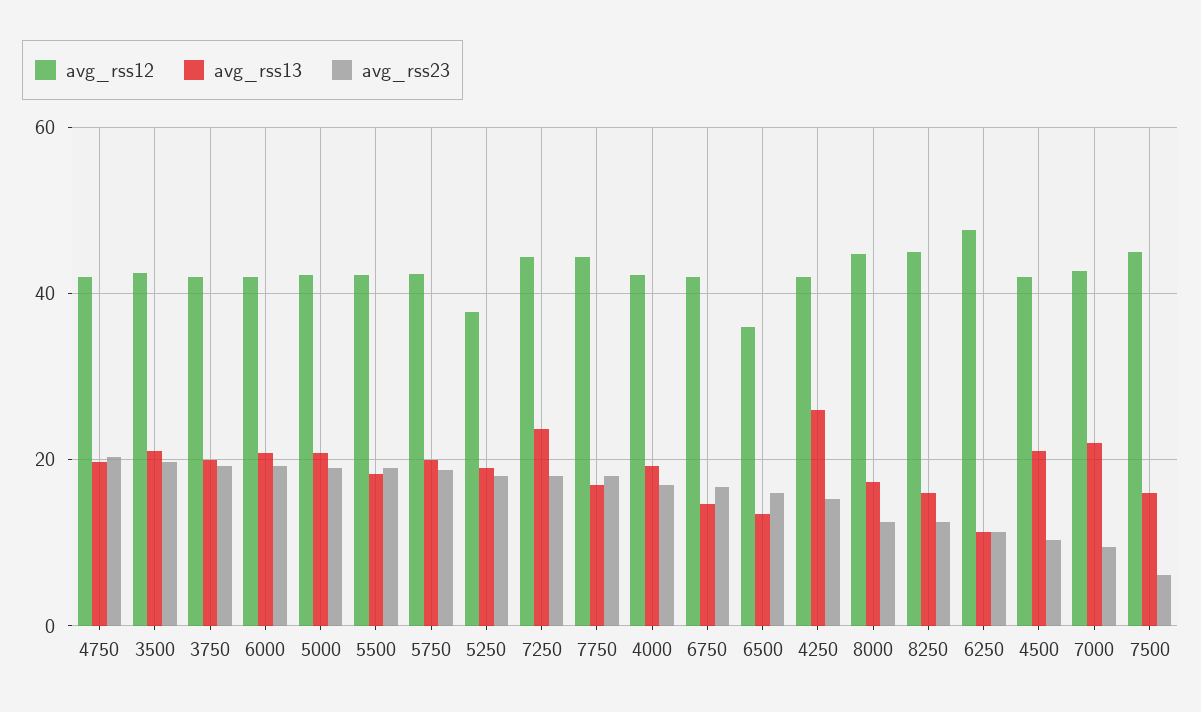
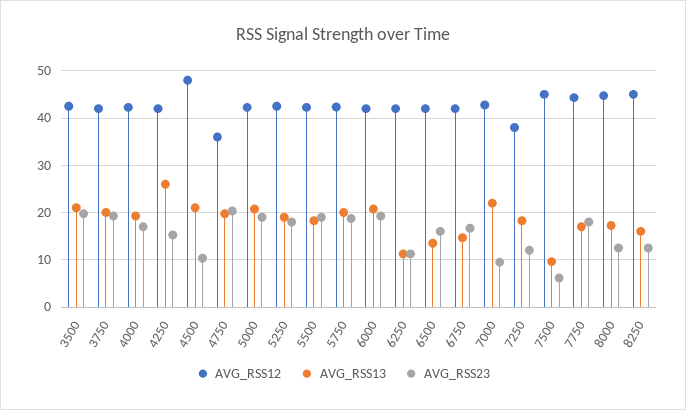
  {
    "avg_rss12": {
-     "4750": 42,
+     "4750": 36,
      "3500": 42,
      "3750": 42,
      "6000": 42,
      "5000": 42,
      "5500": 42,
      "5750": 42,
-     "5250": 38,
+     "5250": 42,
-     "7250": 44,
+     "7250": 38,
      "7750": 44,
      "4000": 42,
      "6750": 42,
-     "6500": 36,
+     "6500": 42,
      "4250": 42,
      "8000": 44,
      "8250": 46,
-     "6250": 48,
+     "6250": 42,
-     "4500": 42,
+     "4500": 48,
      "7000": 42,
      "7500": 46
    },
    "avg_rss13": {
      "4750": 20,
      "3500": 22,
      "3750": 20,
      "6000": 20,
      "5000": 20,
      "5500": 18,
      "5750": 20,
      "5250": 20,
-     "7250": 24,
+     "7250": 18,
      "7750": 18,
      "4000": 20,
      "6750": 14,
      "6500": 14,
      "4250": 26,
      "8000": 18,
      "8250": 16,
      "6250": 12,
      "4500": 22,
      "7000": 22,
-     "7500": 16
+     "7500": 10
    },
    "avg_rss23": {
      "4750": 20,
      "3500": 20,
      "3750": 20,
      "6000": 20,
      "5000": 20,
      "5500": 20,
      "5750": 18,
      "5250": 18,
-     "7250": 18,
+     "7250": 12,
      "7750": 18,
      "4000": 18,
      "6750": 16,
      "6500": 16,
      "4250": 16,
      "8000": 12,
      "8250": 12,
      "6250": 12,
      "4500": 10,
      "7000": 10,
      "7500": 6
    }
  }

